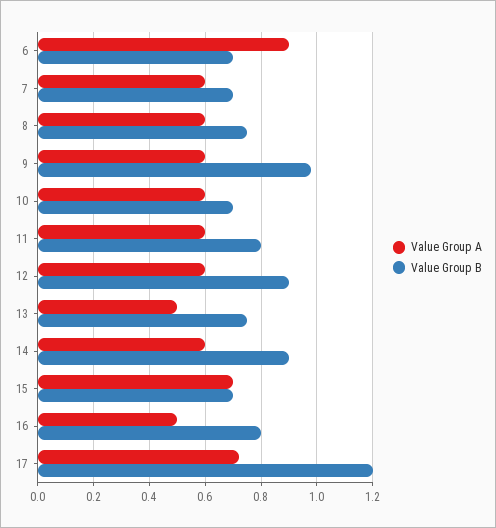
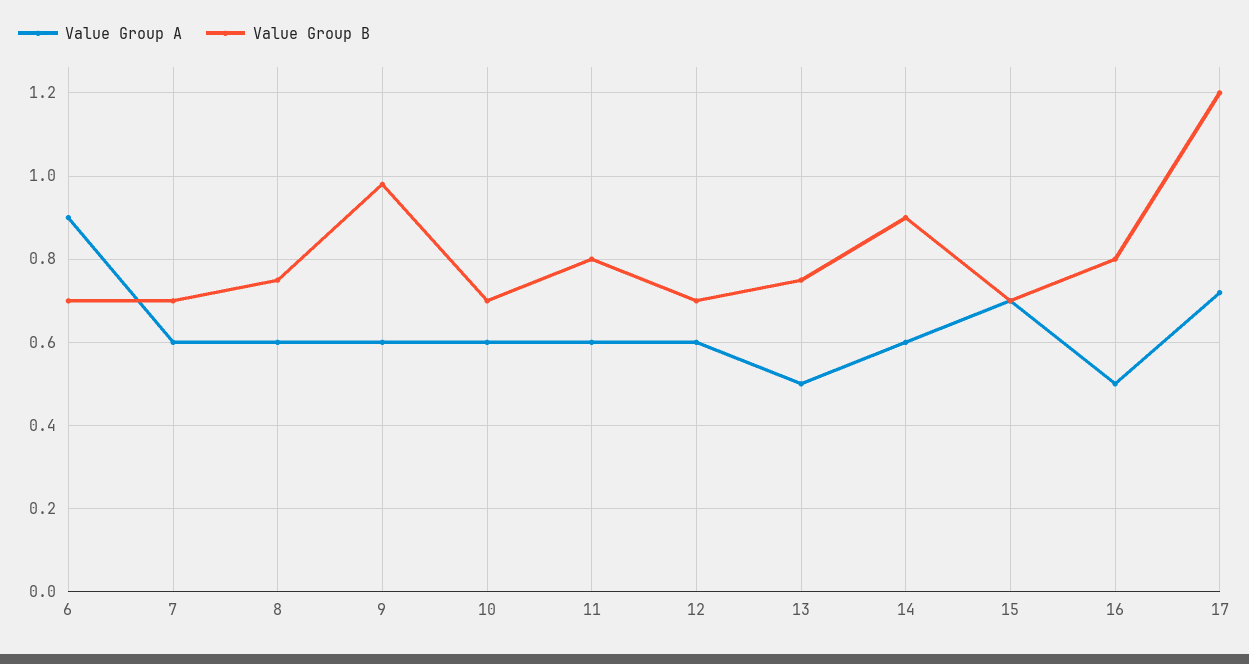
  {
    "Value Group A": {
      "6": 0.9,
      "7": 0.6,
      "8": 0.6,
      "9": 0.6,
      "10": 0.6,
      "11": 0.6,
      "12": 0.6,
      "13": 0.5,
      "14": 0.6,
      "15": 0.7,
      "16": 0.5,
      "17": 0.7
    },
    "Value Group B": {
      "6": 0.7,
      "7": 0.7,
      "8": 0.75,
      "9": 1,
      "10": 0.7,
      "11": 0.8,
-     "12": 0.9,
+     "12": 0.7,
      "13": 0.75,
      "14": 0.9,
      "15": 0.7,
      "16": 0.8,
      "17": 1.2
    }
  }

